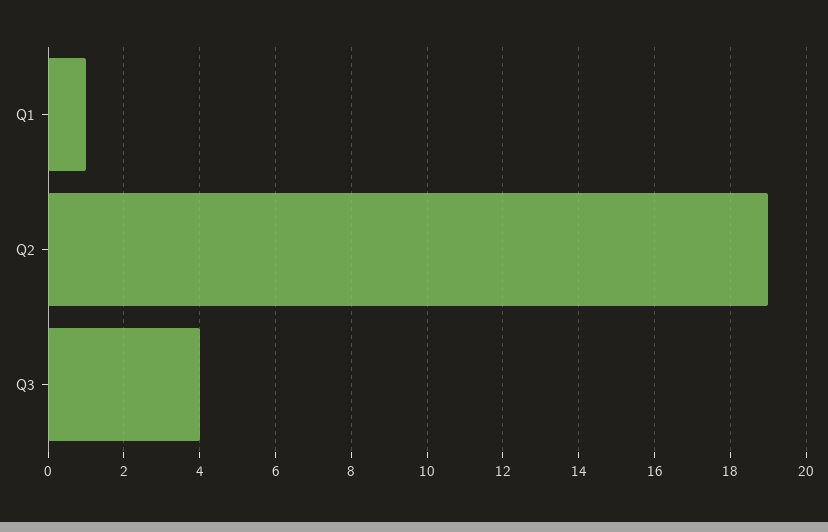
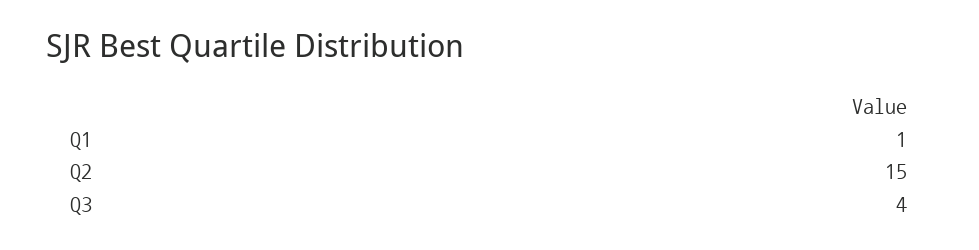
  {
    "Q1": 1,
-   "Q2": 19,
+   "Q2": 15,
    "Q3": 4
  }

